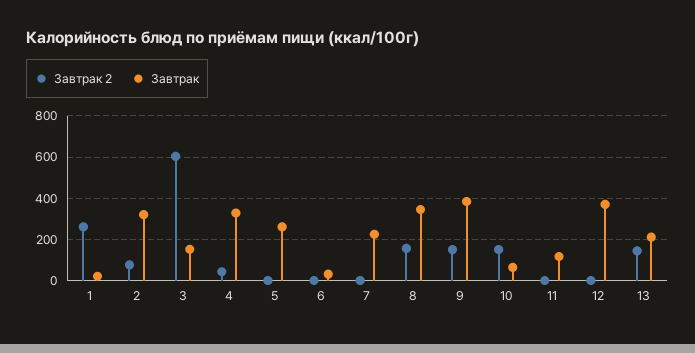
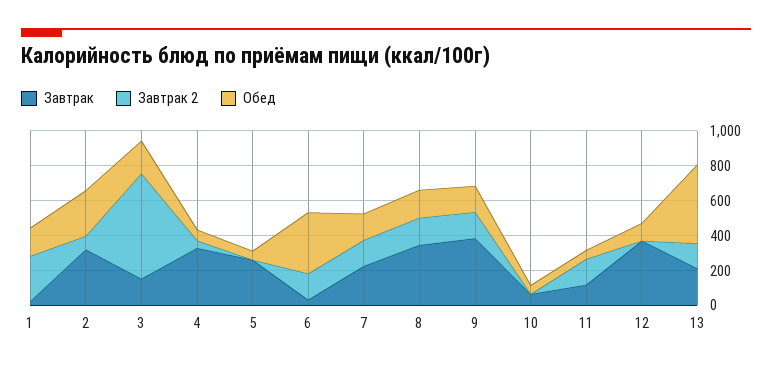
  {
    "Завтрак 2": {
      "1": 250,
      "2": 100,
      "3": 600,
      "4": 50,
      "5": 0,
-     "6": 0,
+     "6": 150,
-     "7": 0,
+     "7": 150,
      "8": 150,
      "9": 150,
-     "10": 150,
+     "10": 0,
-     "11": 0,
+     "11": 150,
      "12": 0,
      "13": 150
    },
    "Завтрак": {
      "1": 0,
      "2": 300,
      "3": 150,
      "4": 350,
      "5": 250,
      "6": 50,
      "7": 250,
      "8": 350,
      "9": 400,
      "10": 50,
      "11": 100,
      "12": 350,
      "13": 200
-   }
+   },
+   "Обед": {
+     "1": 150,
+     "2": 250,
+     "3": 200,
+     "4": 50,
+     "5": 50,
+     "6": 350,
+     "7": 150,
+     "8": 150,
+     "9": 150,
+     "10": 50,
+     "11": 50,
+     "12": 100,
+     "13": 450
+   }
  }

